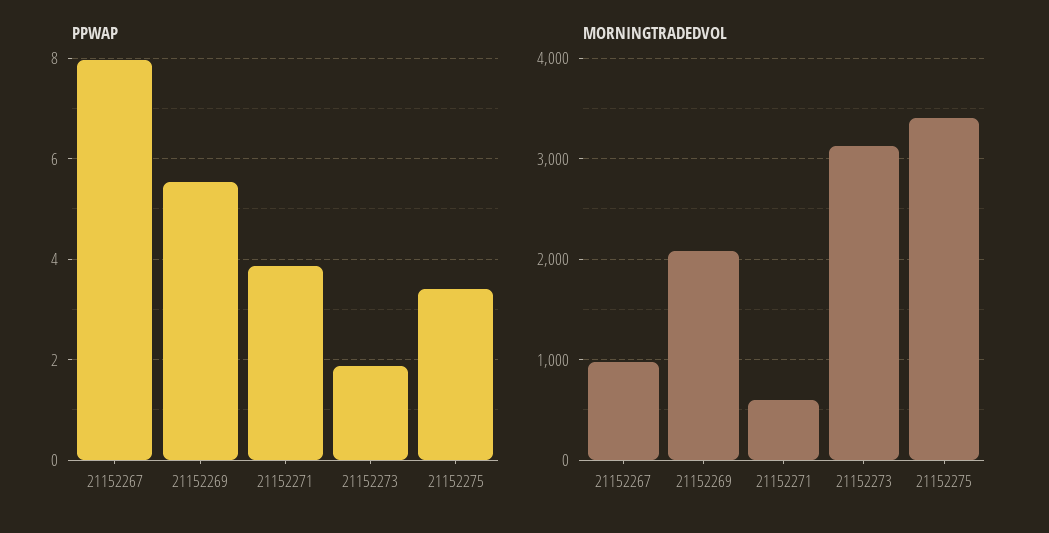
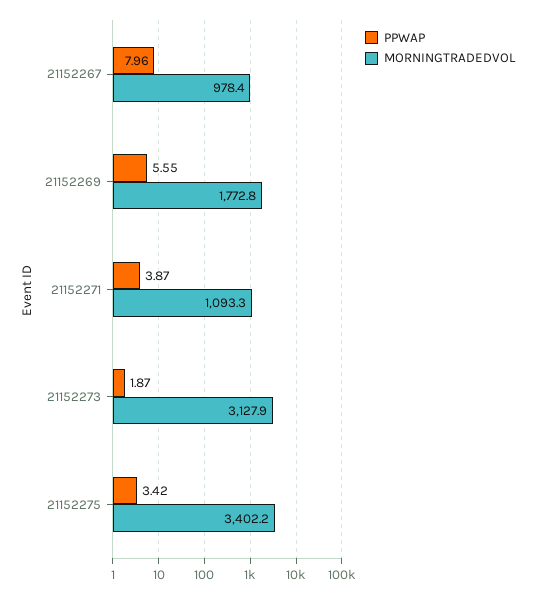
  {
    "PPWAP": {
      "21152267": 7.96,
      "21152269": 5.55,
      "21152271": 3.87,
      "21152273": 1.87,
      "21152275": 3.42
    },
    "MORNINGTRADEDVOL": {
      "21152267": 978.4,
-     "21152269": 2100,
+     "21152269": 1772.8,
-     "21152271": 600,
+     "21152271": 1093.3,
      "21152273": 3127.9,
      "21152275": 3402.2
    }
  }

